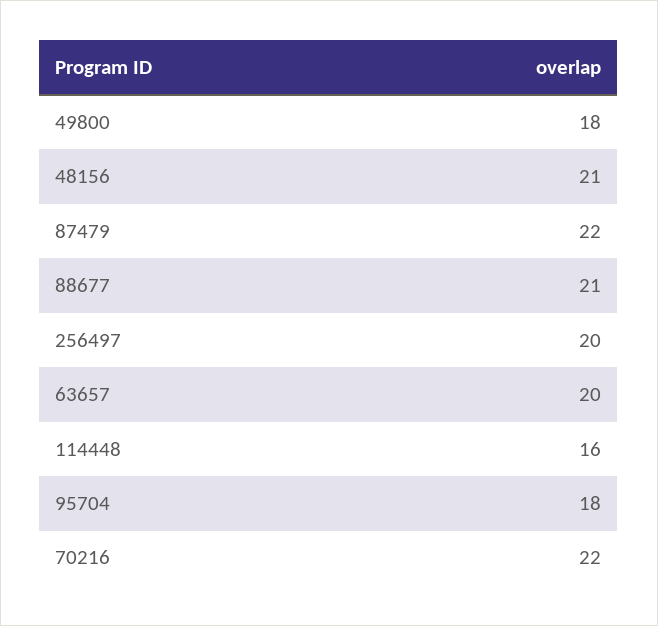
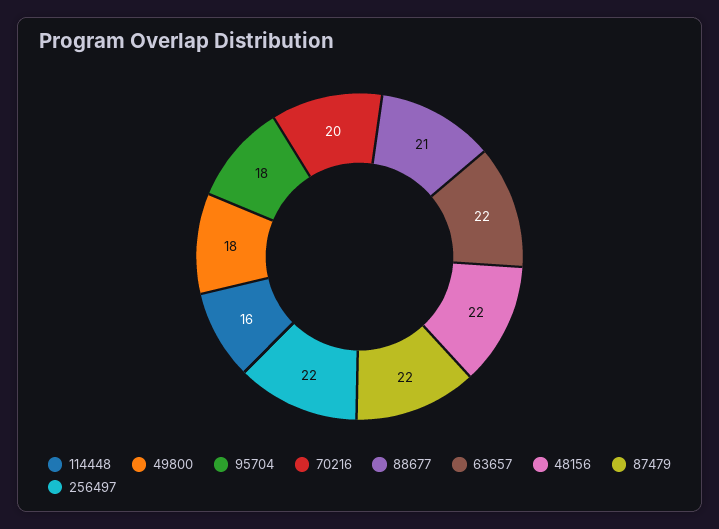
  {
    "49800": 18,
-   "48156": 21,
+   "48156": 22,
    "87479": 22,
    "88677": 21,
-   "256497": 20,
+   "256497": 22,
-   "63657": 20,
+   "63657": 22,
    "114448": 16,
    "95704": 18,
-   "70216": 22
+   "70216": 20
  }

